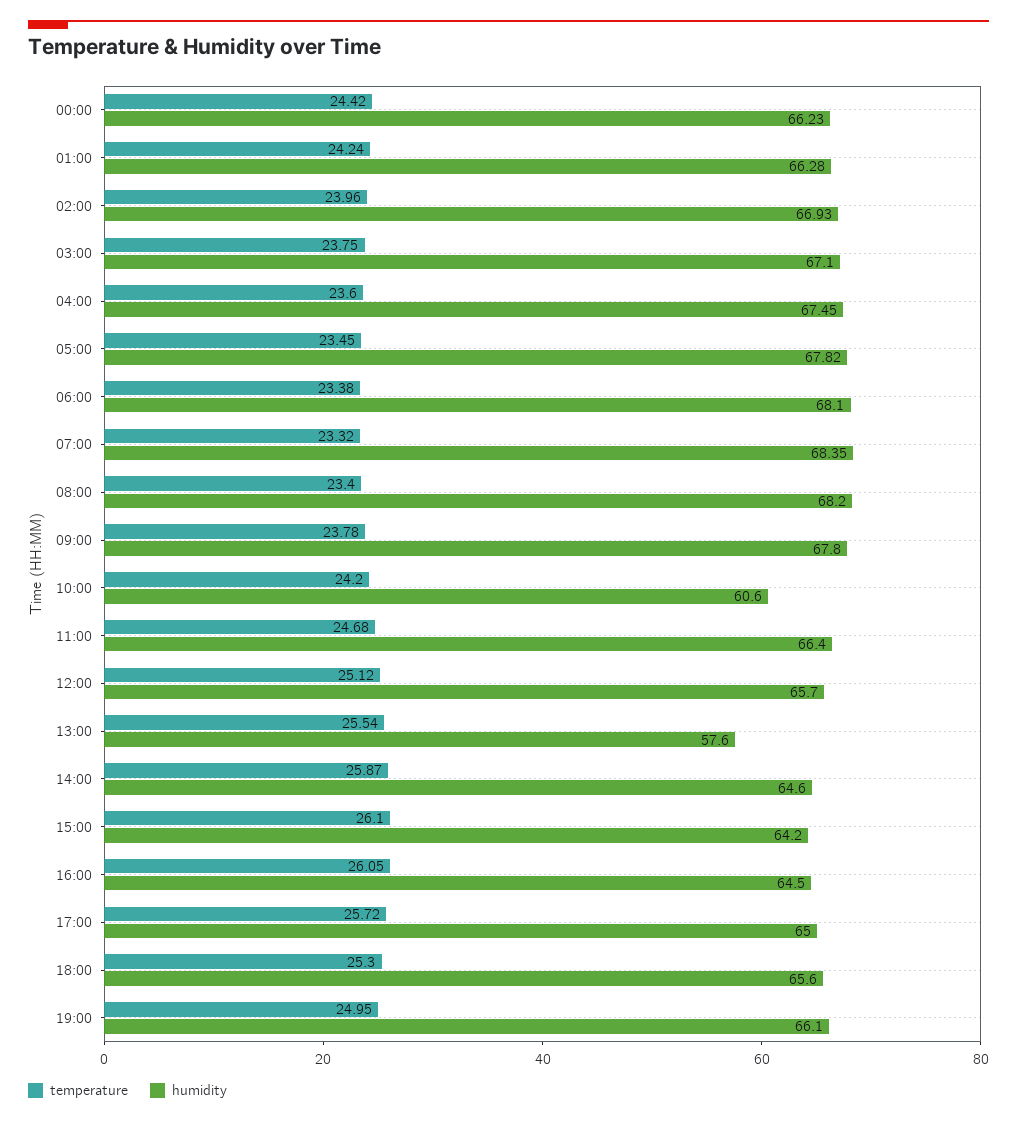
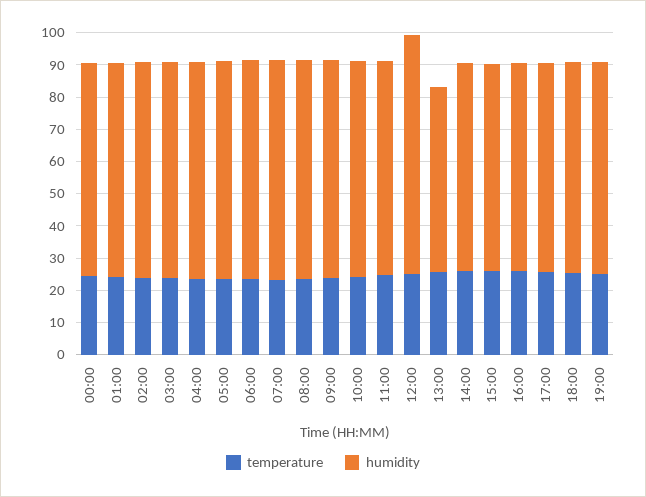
  {
    "temperature": {
      "00:00": 24.42,
      "01:00": 24.24,
      "02:00": 23.96,
      "03:00": 23.75,
      "04:00": 23.6,
      "05:00": 23.45,
      "06:00": 23.38,
      "07:00": 23.32,
      "08:00": 23.4,
      "09:00": 23.78,
      "10:00": 24.2,
      "11:00": 24.68,
      "12:00": 25.12,
      "13:00": 25.54,
      "14:00": 25.87,
      "15:00": 26.1,
      "16:00": 26.05,
      "17:00": 25.72,
      "18:00": 25.3,
      "19:00": 24.95
    },
    "humidity": {
      "00:00": 66.23,
      "01:00": 66.28,
      "02:00": 66.93,
      "03:00": 67.1,
      "04:00": 67.45,
      "05:00": 67.82,
      "06:00": 68.1,
      "07:00": 68.35,
      "08:00": 68.2,
      "09:00": 67.8,
-     "10:00": 60.6,
+     "10:00": 67.5,
      "11:00": 66.4,
-     "12:00": 65.7,
+     "12:00": 75,
      "13:00": 57.6,
      "14:00": 64.6,
      "15:00": 64.2,
      "16:00": 64.5,
      "17:00": 65,
      "18:00": 65.6,
      "19:00": 66.1
    }
  }

